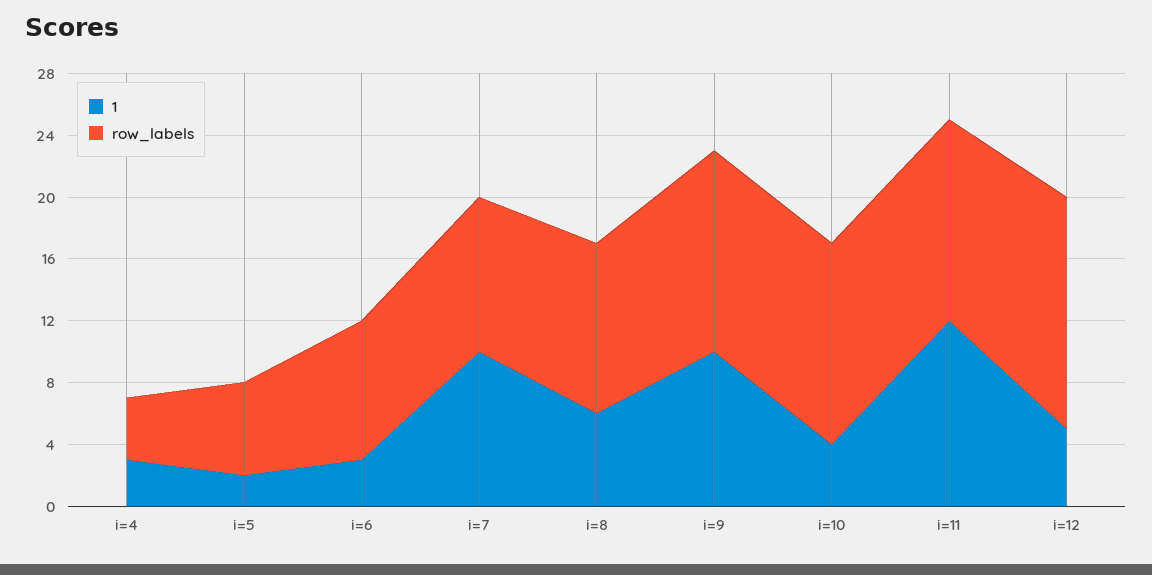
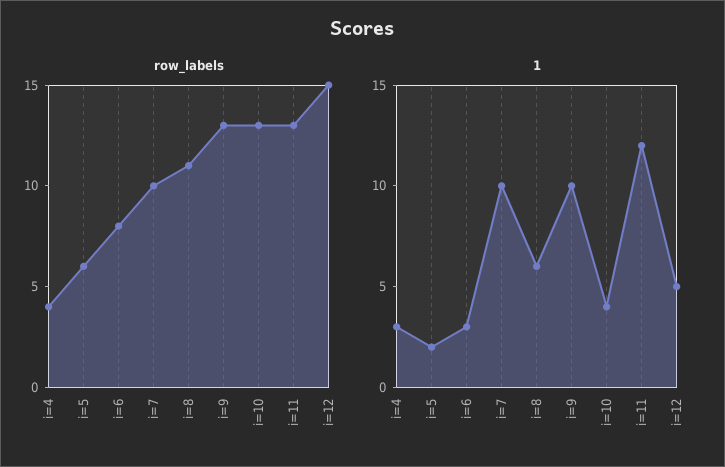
  {
    "1": {
      "i=4": 3,
      "i=5": 2,
      "i=6": 3,
      "i=7": 10,
      "i=8": 6,
      "i=9": 10,
      "i=10": 4,
      "i=11": 12,
      "i=12": 5
    },
    "row_labels": {
      "i=4": 4,
      "i=5": 6,
-     "i=6": 9,
+     "i=6": 8,
      "i=7": 10,
      "i=8": 11,
      "i=9": 13,
      "i=10": 13,
      "i=11": 13,
      "i=12": 15
    }
  }

